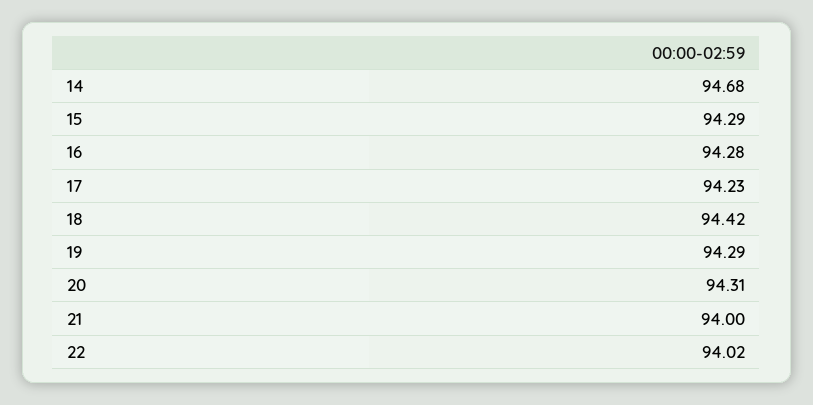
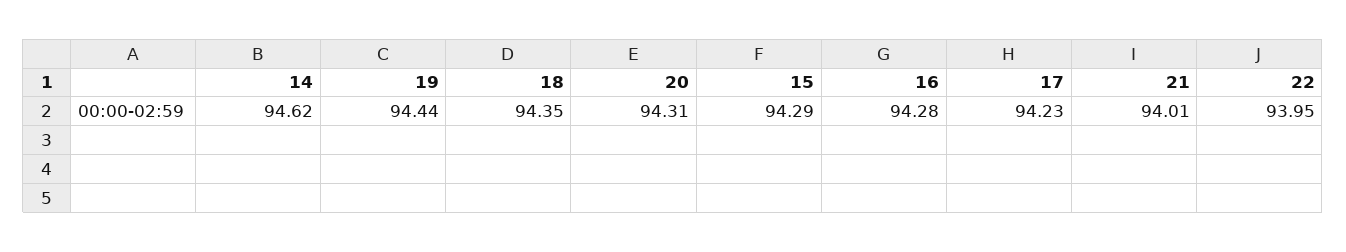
  {
-   "14": 94.68,
+   "14": 94.62,
    "15": 94.29,
    "16": 94.28,
    "17": 94.23,
-   "18": 94.42,
+   "18": 94.35,
-   "19": 94.29,
+   "19": 94.44,
    "20": 94.31,
-   "21": 94,
+   "21": 94.01,
-   "22": 94.02
+   "22": 93.95
  }

